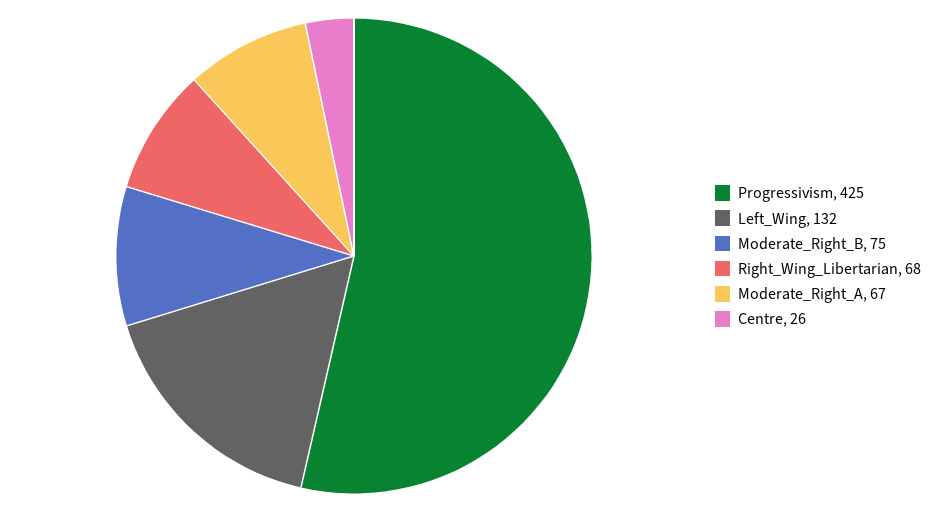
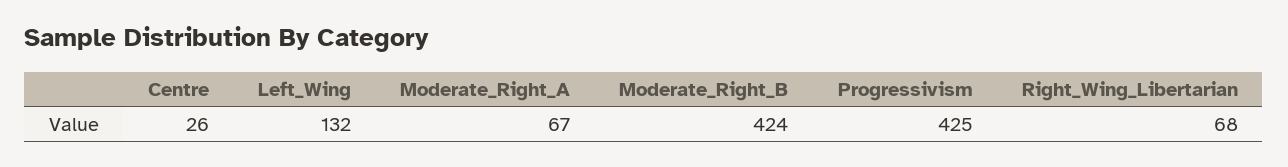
  {
    "Progressivism": 425,
    "Left_Wing": 132,
-   "Moderate_Right_B": 75,
+   "Moderate_Right_B": 424,
    "Right_Wing_Libertarian": 68,
    "Moderate_Right_A": 67,
    "Centre": 26
  }

